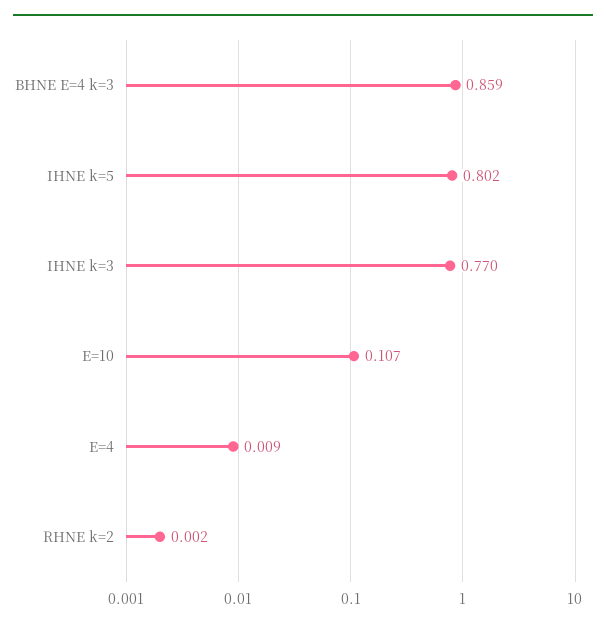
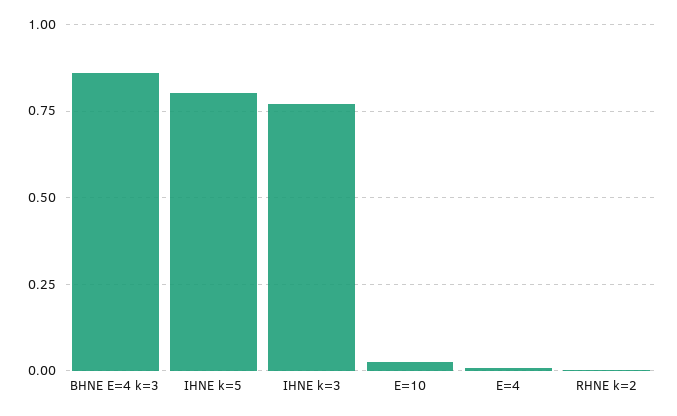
  {
    "BHNE E=4 k=3": 0.859,
    "IHNE k=5": 0.802,
    "IHNE k=3": 0.77,
-   "E=10": 0.107,
+   "E=10": 0.025,
    "E=4": 0.009,
    "RHNE k=2": 0.002
  }

